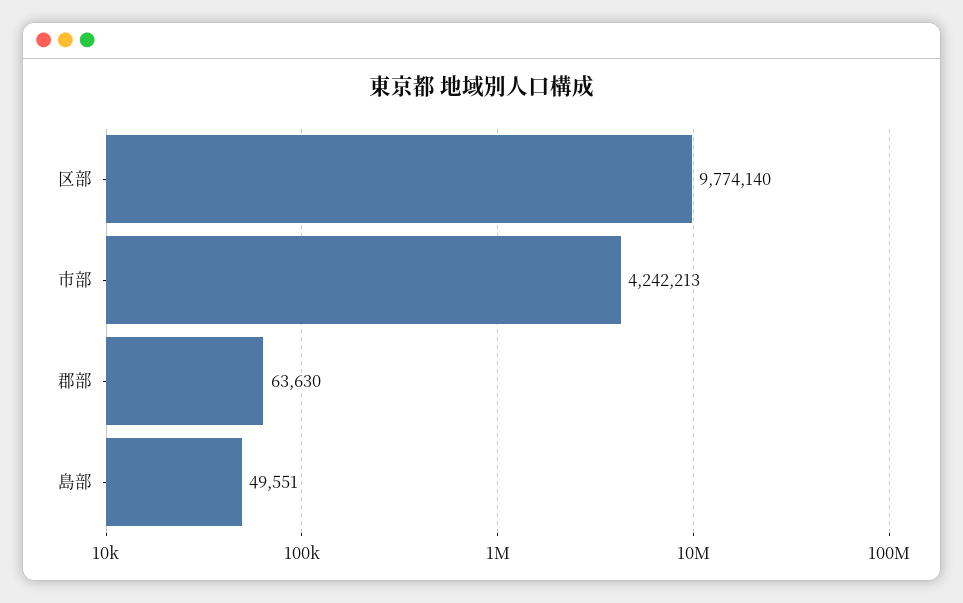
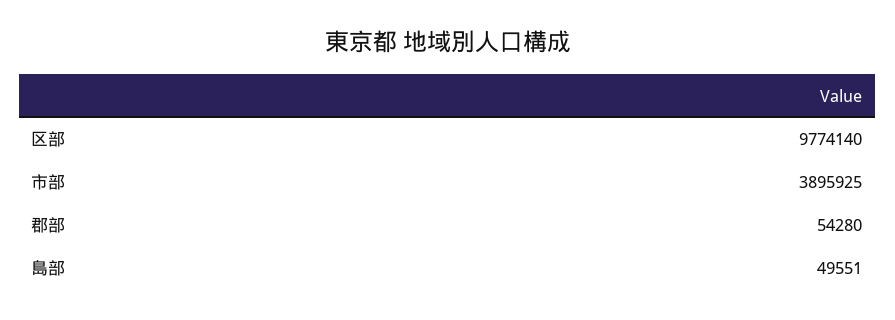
  {
    "区部": 9774140,
-   "市部": 4242213,
+   "市部": 3895925,
-   "郡部": 63630,
+   "郡部": 54280,
    "島部": 49551
  }

